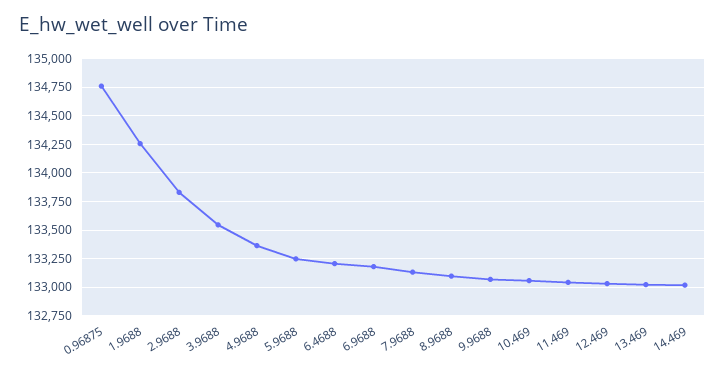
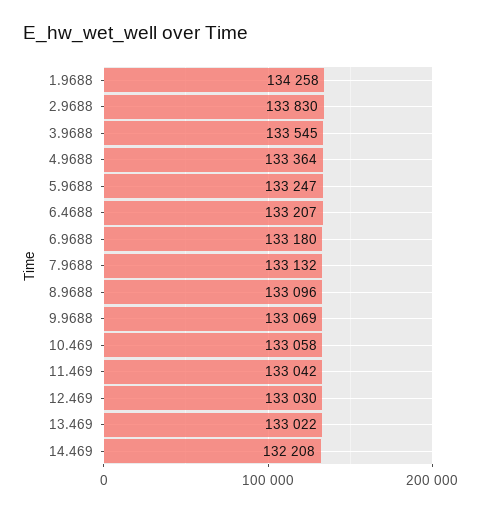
  {
-   "0.96875": 134750,
    "1.9688": 134258,
    "2.9688": 133830,
    "3.9688": 133545,
    "4.9688": 133364,
    "5.9688": 133247,
    "6.4688": 133207,
    "6.9688": 133180,
    "7.9688": 133132,
    "8.9688": 133096,
    "9.9688": 133069,
    "10.469": 133058,
    "11.469": 133042,
    "12.469": 133030,
    "13.469": 133022,
-   "14.469": 133000
+   "14.469": 132208
  }

